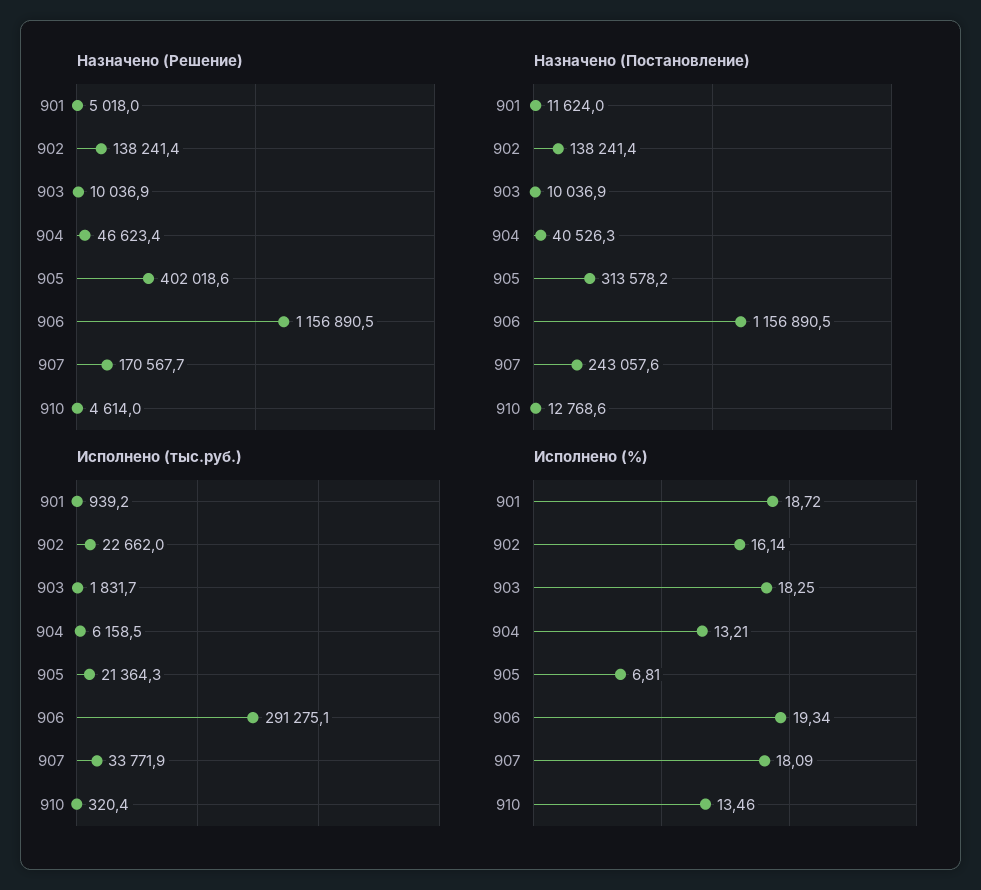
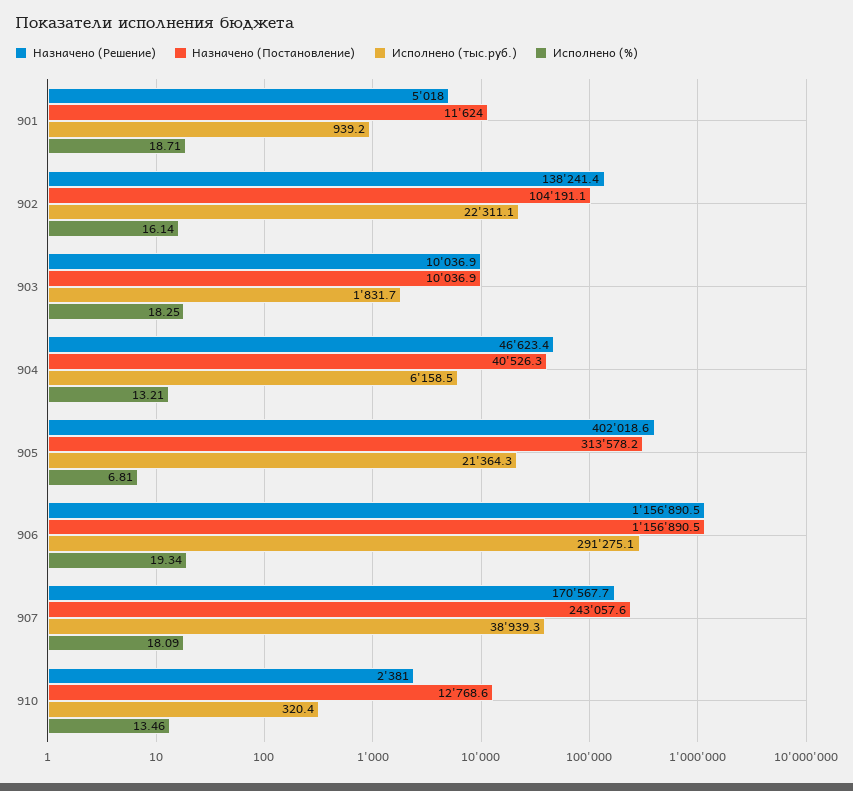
  {
    "Назначено (Решение)": {
      "901": 5018,
      "902": 138241.4,
      "903": 10036.9,
      "904": 46623.4,
      "905": 402018.6,
      "906": 1156890.5,
      "907": 170567.7,
-     "910": 4614
+     "910": 2381
    },
    "Назначено (Постановление)": {
      "901": 11624,
-     "902": 138241.4,
+     "902": 104191.1,
      "903": 10036.9,
      "904": 40526.3,
      "905": 313578.2,
      "906": 1156890.5,
      "907": 243057.6,
      "910": 12768.6
    },
    "Исполнено (тыс.руб.)": {
      "901": 939.2,
-     "902": 22662,
+     "902": 22311.1,
      "903": 1831.7,
      "904": 6158.5,
      "905": 21364.3,
      "906": 291275.1,
-     "907": 33771.9,
+     "907": 38939.3,
      "910": 320.4
    },
    "Исполнено (%)": {
-     "901": 18.72,
+     "901": 18.71,
      "902": 16.14,
      "903": 18.25,
      "904": 13.21,
      "905": 6.81,
      "906": 19.34,
      "907": 18.09,
      "910": 13.46
    }
  }

